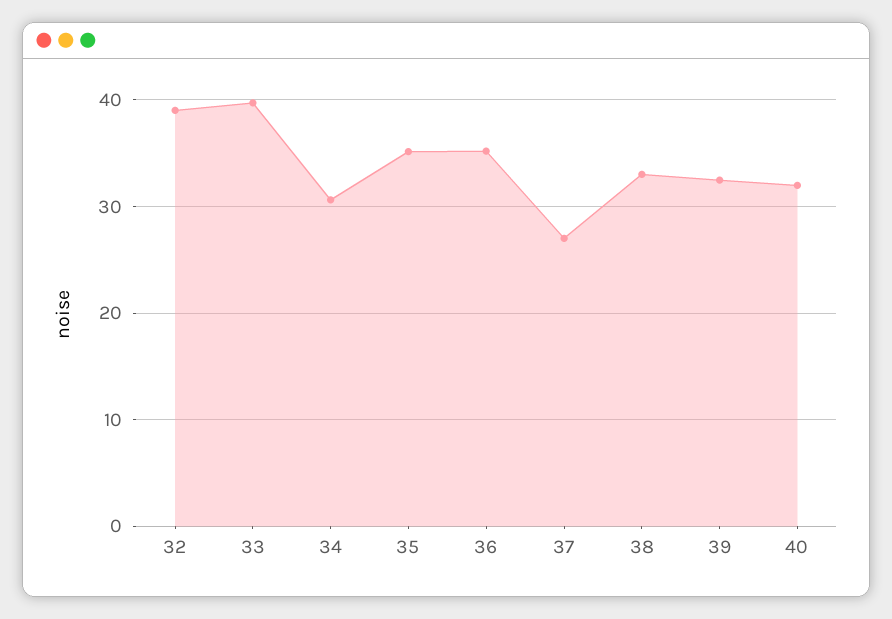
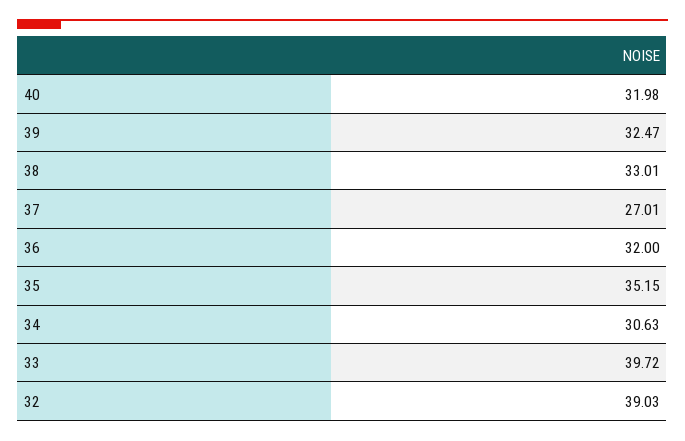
  {
    "32": 39.03,
    "33": 39.72,
    "34": 30.63,
    "35": 35.15,
-   "36": 35,
+   "36": 32,
    "37": 27.01,
    "38": 33.01,
    "39": 32.47,
    "40": 31.98
  }

